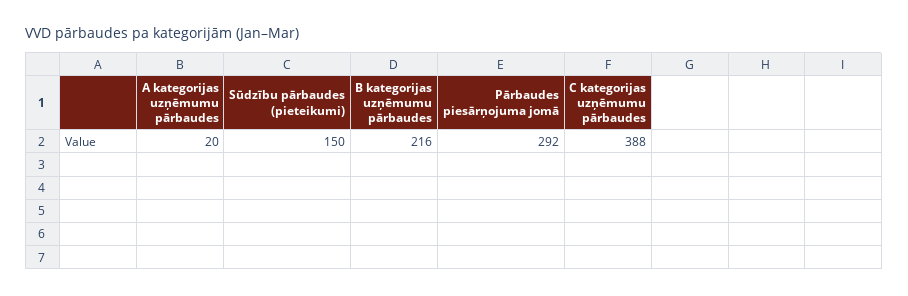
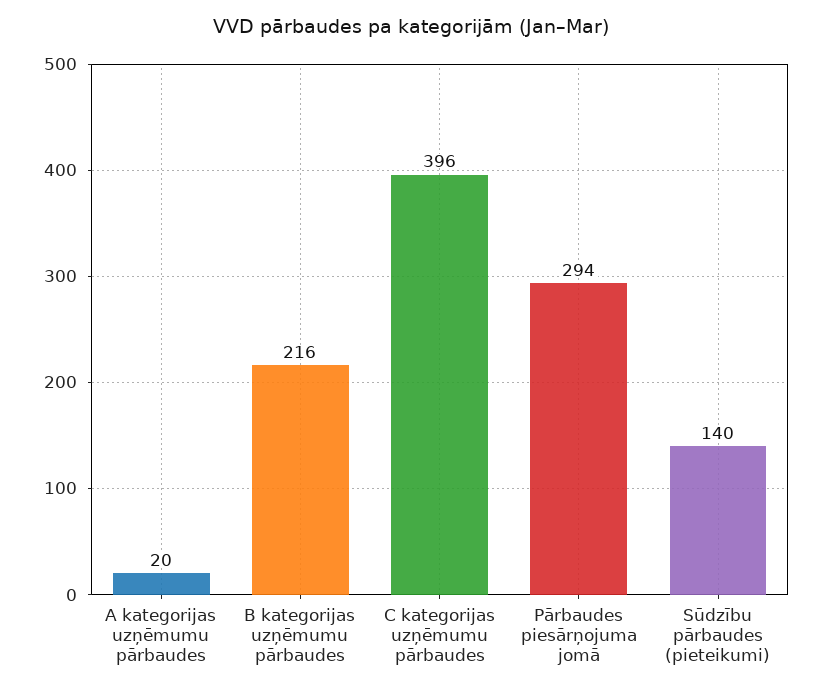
  {
    "A kategorijas uzņēmumu pārbaudes": 20,
-   "Sūdzību pārbaudes (pieteikumi)": 150,
+   "Sūdzību pārbaudes (pieteikumi)": 140,
    "B kategorijas uzņēmumu pārbaudes": 216,
-   "Pārbaudes piesārņojuma jomā": 292,
+   "Pārbaudes piesārņojuma jomā": 294,
-   "C kategorijas uzņēmumu pārbaudes": 388
+   "C kategorijas uzņēmumu pārbaudes": 396
  }

